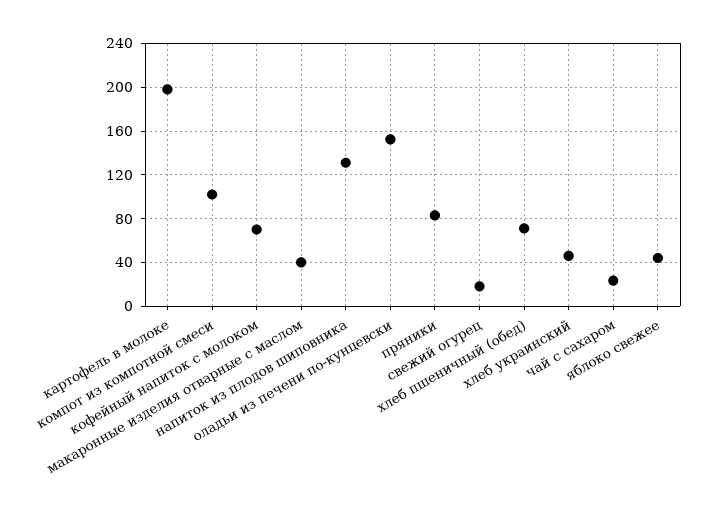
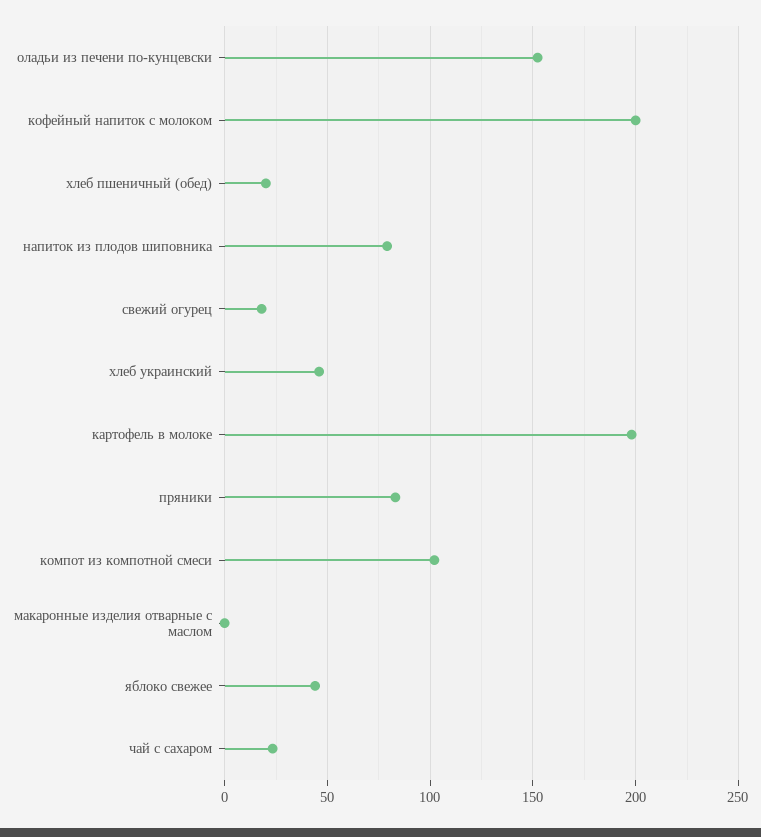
  {
    "картофель в молоке": 200,
    "компот из компотной смеси": 100,
-   "кофейный напиток с молоком": 70,
+   "кофейный напиток с молоком": 200,
-   "макаронные изделия отварные с маслом": 40,
+   "макаронные изделия отварные с маслом": 0,
-   "напиток из плодов шиповника": 130,
+   "напиток из плодов шиповника": 80,
    "оладьи из печени по-кунцевски": 150,
    "пряники": 85,
    "свежий огурец": 20,
-   "хлеб пшеничный (обед)": 70,
+   "хлеб пшеничный (обед)": 20,
    "хлеб украинский": 45,
    "чай с сахаром": 25,
    "яблоко свежее": 45
  }

